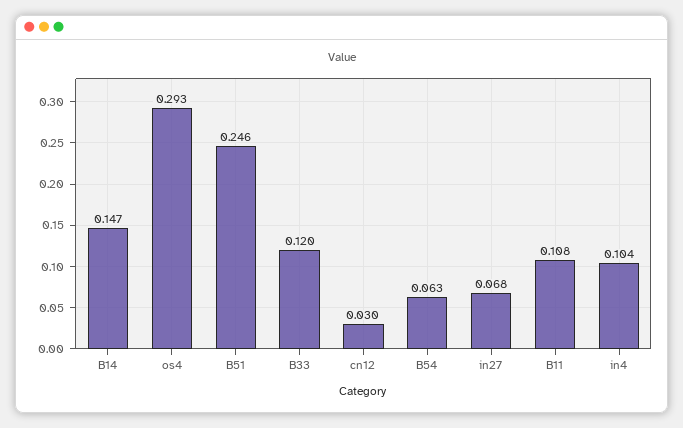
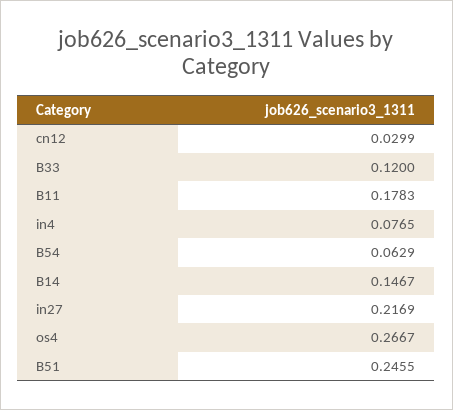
  {
    "B14": 0.1467,
-   "os4": 0.293,
+   "os4": 0.2667,
    "B51": 0.2455,
    "B33": 0.12,
    "cn12": 0.0299,
    "B54": 0.0629,
-   "in27": 0.068,
+   "in27": 0.2169,
-   "B11": 0.108,
+   "B11": 0.1783,
-   "in4": 0.104
+   "in4": 0.0765
  }

